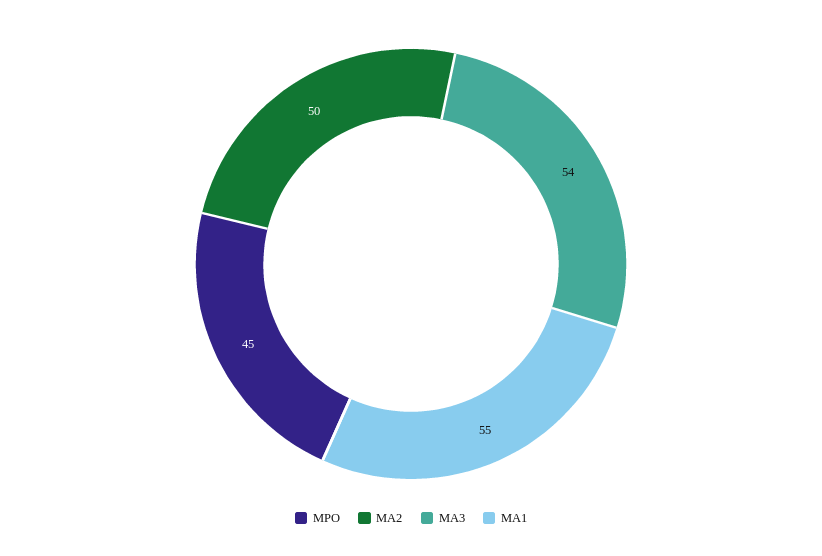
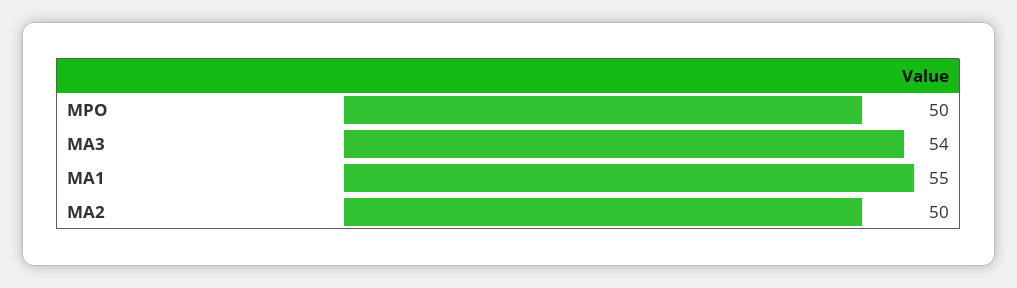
  {
-   "MPO": 45,
+   "MPO": 50,
    "MA2": 50,
    "MA3": 54,
    "MA1": 55
  }

